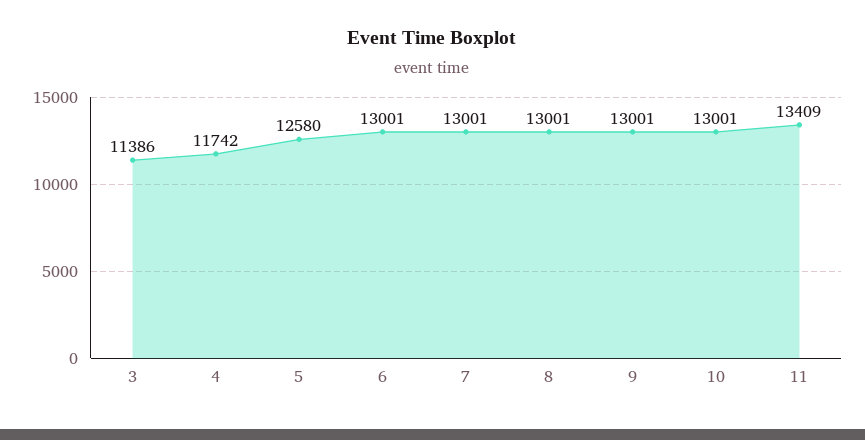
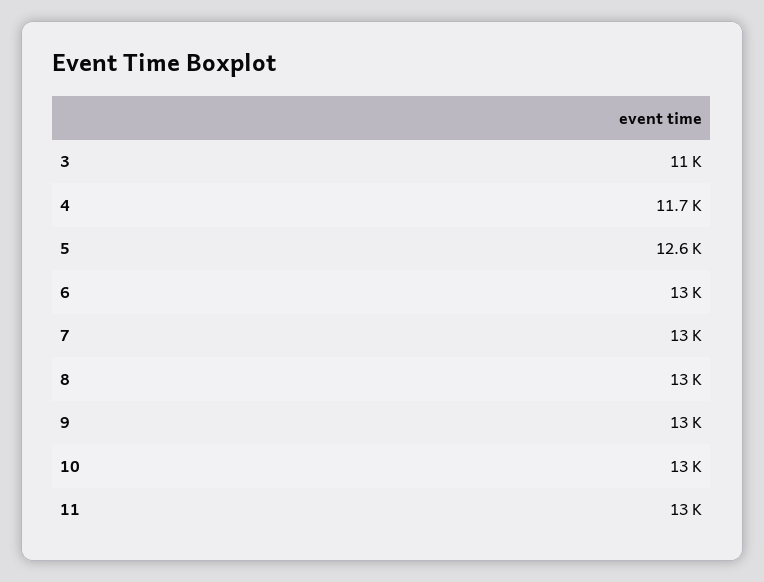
  {
-   "3": 11386,
+   "3": 11000,
    "4": 11742,
    "5": 12580,
    "6": 13001,
    "7": 13001,
    "8": 13001,
    "9": 13001,
    "10": 13001,
-   "11": 13409
+   "11": 13000
  }

